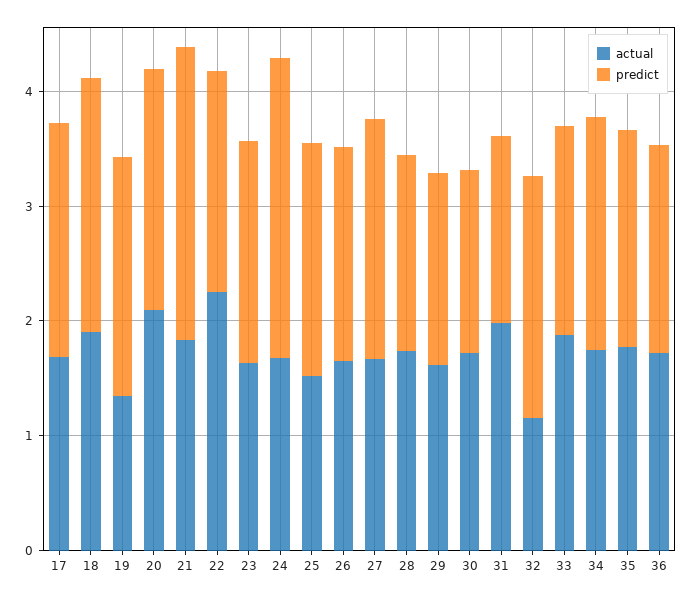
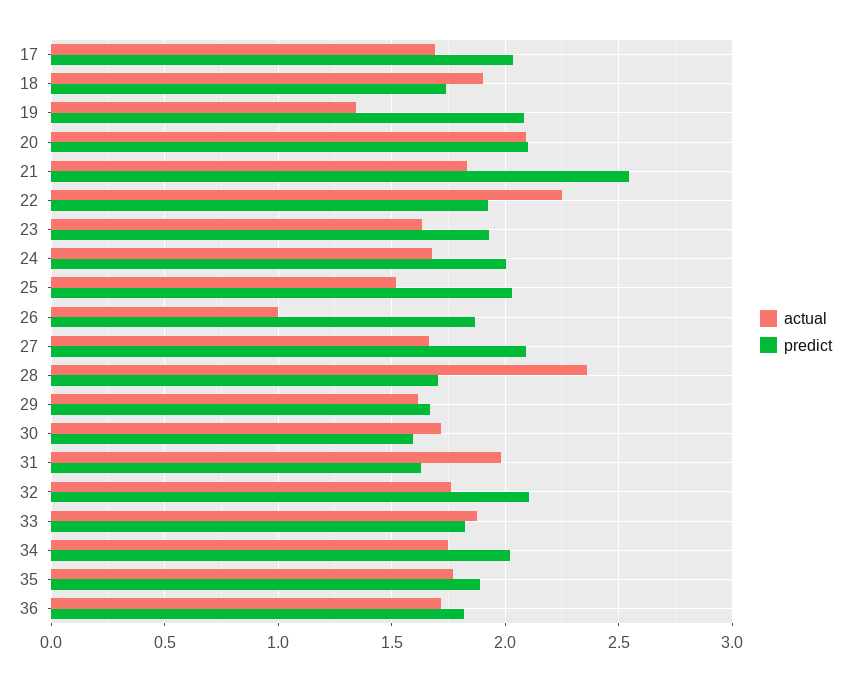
  {
    "actual": {
      "17": 1.7,
      "18": 1.9,
      "19": 1.35,
      "20": 2.1,
      "21": 1.85,
      "22": 2.25,
      "23": 1.65,
      "24": 1.7,
      "25": 1.5,
-     "26": 1.6,
+     "26": 1,
      "27": 1.65,
-     "28": 1.8,
+     "28": 2.35,
      "29": 1.6,
      "30": 1.7,
      "31": 2,
-     "32": 1.2,
+     "32": 1.75,
      "33": 1.9,
      "34": 1.75,
      "35": 1.75,
      "36": 1.7
    },
    "predict": {
      "17": 2.05,
-     "18": 2.2,
+     "18": 1.75,
      "19": 2.1,
      "20": 2.1,
      "21": 2.55,
      "22": 1.95,
      "23": 1.95,
-     "24": 2.6,
+     "24": 2,
      "25": 2.05,
      "26": 1.85,
      "27": 2.1,
      "28": 1.7,
      "29": 1.65,
      "30": 1.6,
      "31": 1.65,
      "32": 2.1,
      "33": 1.8,
      "34": 2,
      "35": 1.9,
      "36": 1.8
    }
  }

